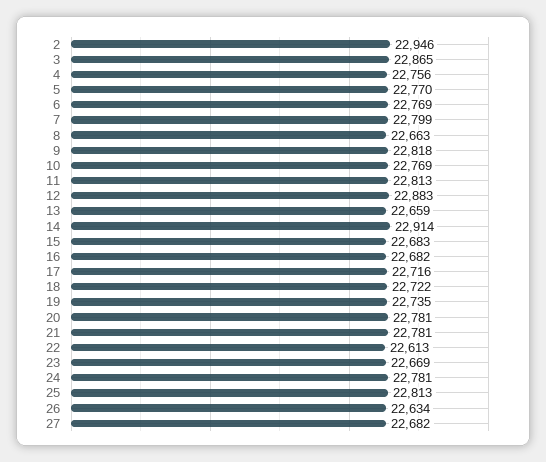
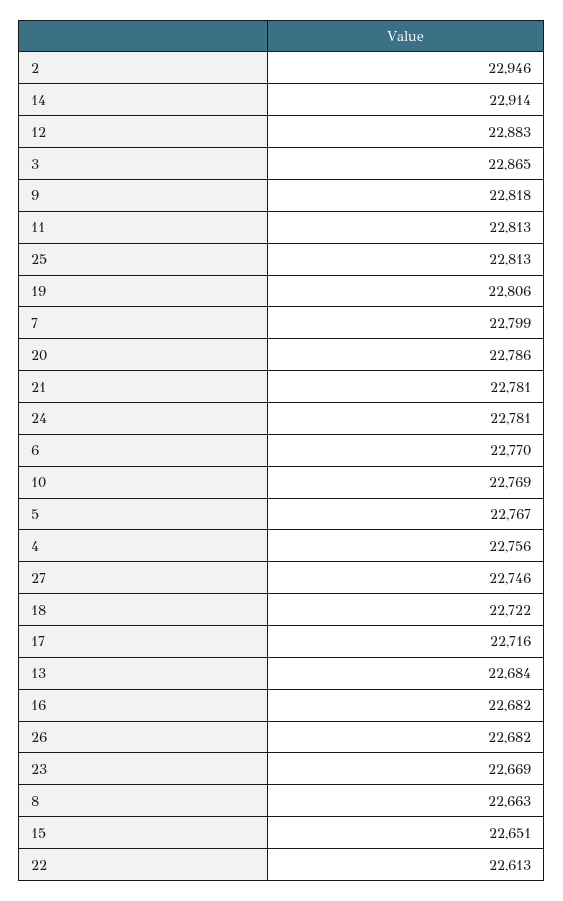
  {
    "2": 22946,
    "3": 22865,
    "4": 22756,
-   "5": 22770,
+   "5": 22767,
-   "6": 22769,
+   "6": 22770,
    "7": 22799,
    "8": 22663,
    "9": 22818,
    "10": 22769,
    "11": 22813,
    "12": 22883,
-   "13": 22659,
+   "13": 22684,
    "14": 22914,
-   "15": 22683,
+   "15": 22651,
    "16": 22682,
    "17": 22716,
    "18": 22722,
-   "19": 22735,
+   "19": 22806,
-   "20": 22781,
+   "20": 22786,
    "21": 22781,
    "22": 22613,
    "23": 22669,
    "24": 22781,
    "25": 22813,
-   "26": 22634,
+   "26": 22682,
-   "27": 22682
+   "27": 22746
  }

